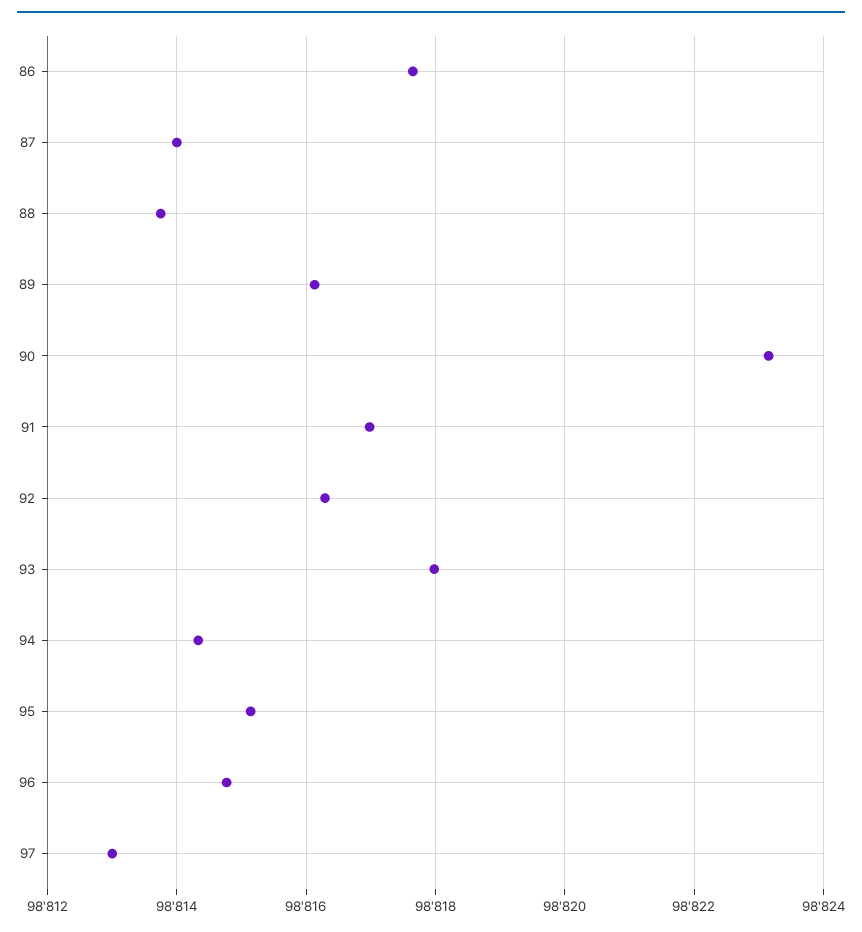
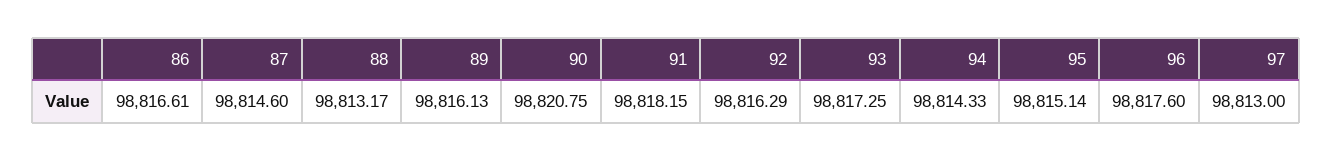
  {
-   "86": 98817.6,
+   "86": 98816.61,
-   "87": 98814,
+   "87": 98814.6,
-   "88": 98813.8,
+   "88": 98813.17,
    "89": 98816.13,
-   "90": 98823.2,
+   "90": 98820.75,
-   "91": 98817,
+   "91": 98818.15,
    "92": 98816.29,
-   "93": 98818,
+   "93": 98817.25,
    "94": 98814.33,
    "95": 98815.14,
-   "96": 98814.8,
+   "96": 98817.6,
    "97": 98813
  }

